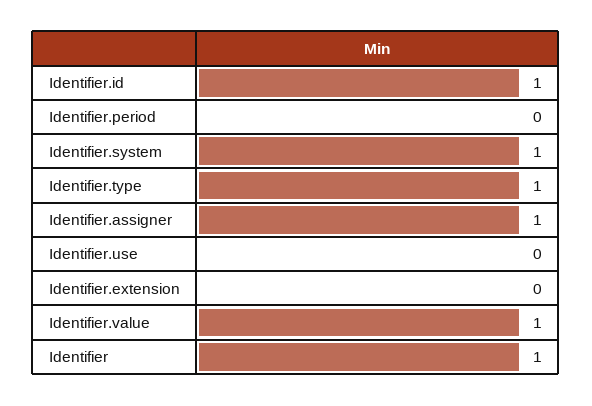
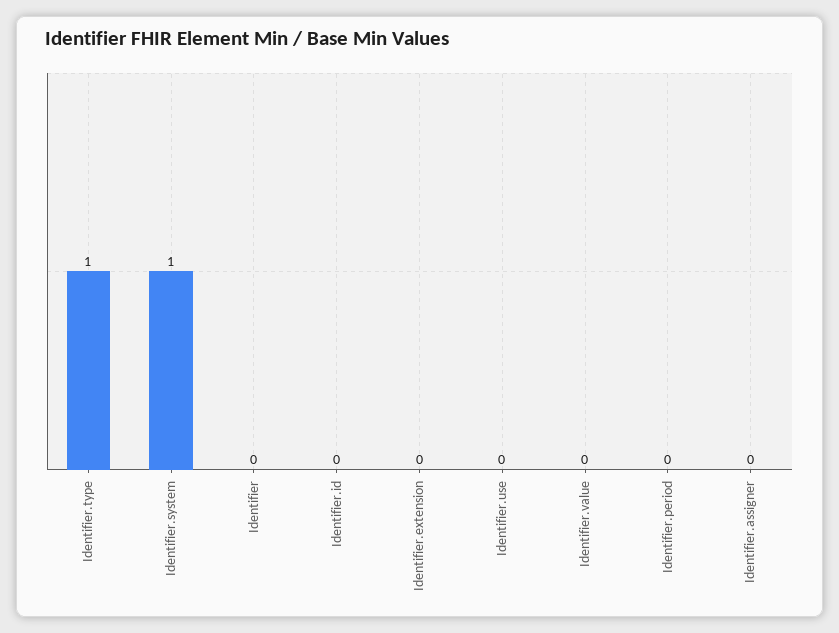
  {
-   "Identifier.id": 1,
+   "Identifier.id": 0,
    "Identifier.period": 0,
    "Identifier.system": 1,
    "Identifier.type": 1,
-   "Identifier.assigner": 1,
+   "Identifier.assigner": 0,
    "Identifier.use": 0,
    "Identifier.extension": 0,
-   "Identifier.value": 1,
+   "Identifier.value": 0,
-   "Identifier": 1
+   "Identifier": 0
  }

